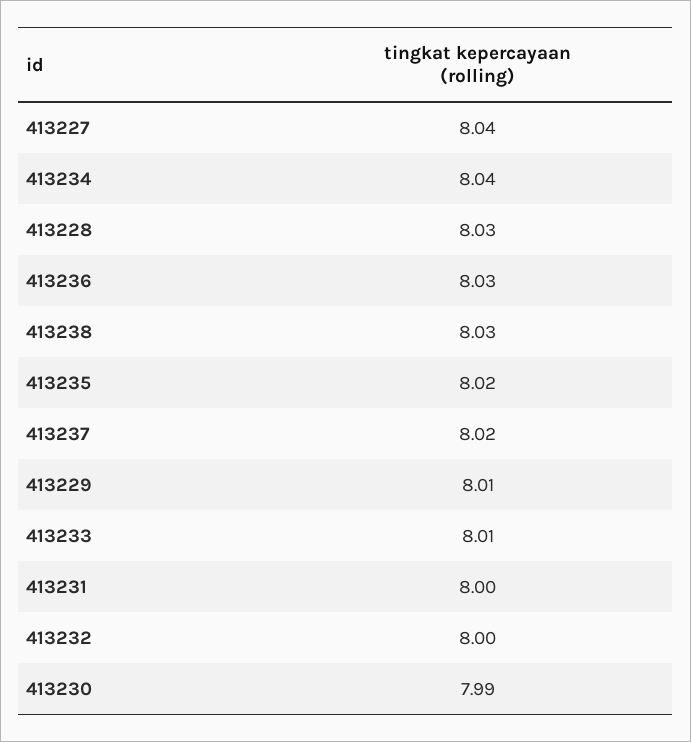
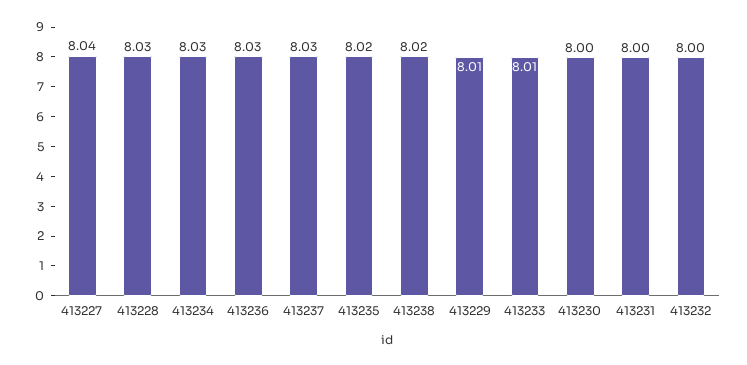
  {
    "413227": 8.04,
-   "413234": 8.04,
+   "413234": 8.03,
    "413228": 8.03,
    "413236": 8.03,
-   "413238": 8.03,
+   "413238": 8.02,
    "413235": 8.02,
-   "413237": 8.02,
+   "413237": 8.03,
    "413229": 8.01,
    "413233": 8.01,
    "413231": 8,
    "413232": 8,
-   "413230": 7.99
+   "413230": 8
  }

